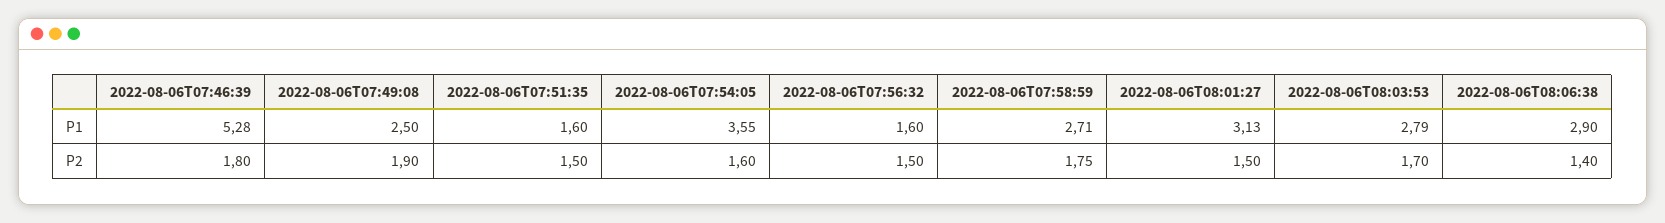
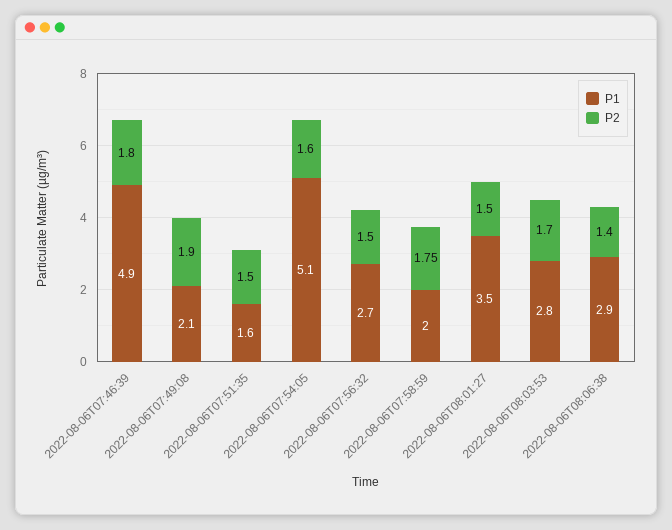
  {
    "P1": {
-     "2022-08-06T07:46:39": 5.28,
+     "2022-08-06T07:46:39": 4.9,
-     "2022-08-06T07:49:08": 2.5,
+     "2022-08-06T07:49:08": 2.1,
      "2022-08-06T07:51:35": 1.6,
-     "2022-08-06T07:54:05": 3.55,
+     "2022-08-06T07:54:05": 5.1,
-     "2022-08-06T07:56:32": 1.6,
+     "2022-08-06T07:56:32": 2.7,
-     "2022-08-06T07:58:59": 2.71,
+     "2022-08-06T07:58:59": 2,
-     "2022-08-06T08:01:27": 3.13,
+     "2022-08-06T08:01:27": 3.5,
      "2022-08-06T08:03:53": 2.79,
      "2022-08-06T08:06:38": 2.9
    },
    "P2": {
      "2022-08-06T07:46:39": 1.8,
      "2022-08-06T07:49:08": 1.9,
      "2022-08-06T07:51:35": 1.5,
      "2022-08-06T07:54:05": 1.6,
      "2022-08-06T07:56:32": 1.5,
      "2022-08-06T07:58:59": 1.75,
      "2022-08-06T08:01:27": 1.5,
      "2022-08-06T08:03:53": 1.7,
      "2022-08-06T08:06:38": 1.4
    }
  }

